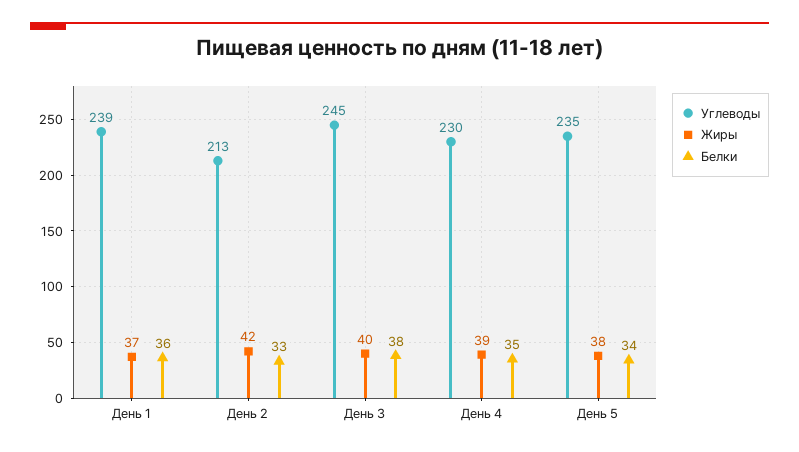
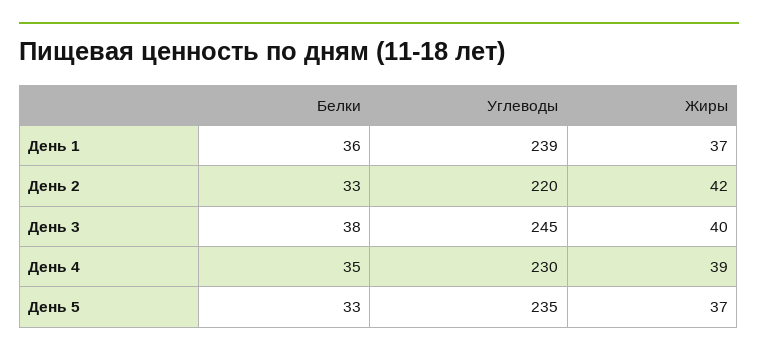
  {
    "Углеводы": {
      "День 1": 239,
-     "День 2": 213,
+     "День 2": 220,
      "День 3": 245,
      "День 4": 230,
      "День 5": 235
    },
    "Жиры": {
      "День 1": 37,
      "День 2": 42,
      "День 3": 40,
      "День 4": 39,
-     "День 5": 38
+     "День 5": 37
    },
    "Белки": {
      "День 1": 36,
      "День 2": 33,
      "День 3": 38,
      "День 4": 35,
-     "День 5": 34
+     "День 5": 33
    }
  }

